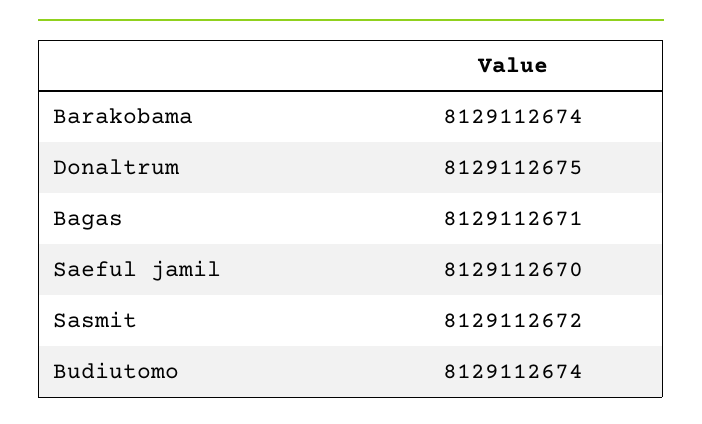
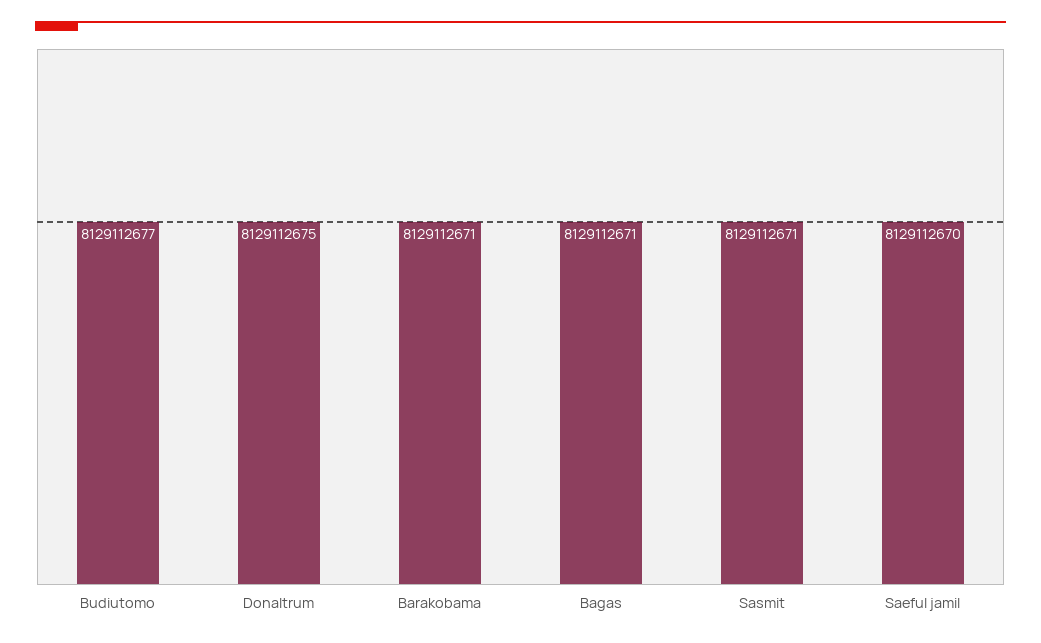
  {
-   "Barakobama": 8129112674,
+   "Barakobama": 8129112671,
    "Donaltrum": 8129112675,
    "Bagas": 8129112671,
    "Saeful jamil": 8129112670,
-   "Sasmit": 8129112672,
+   "Sasmit": 8129112671,
-   "Budiutomo": 8129112674
+   "Budiutomo": 8129112677
  }

